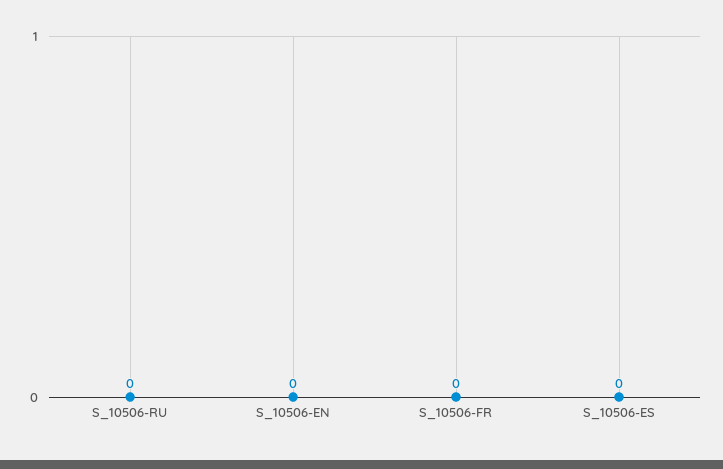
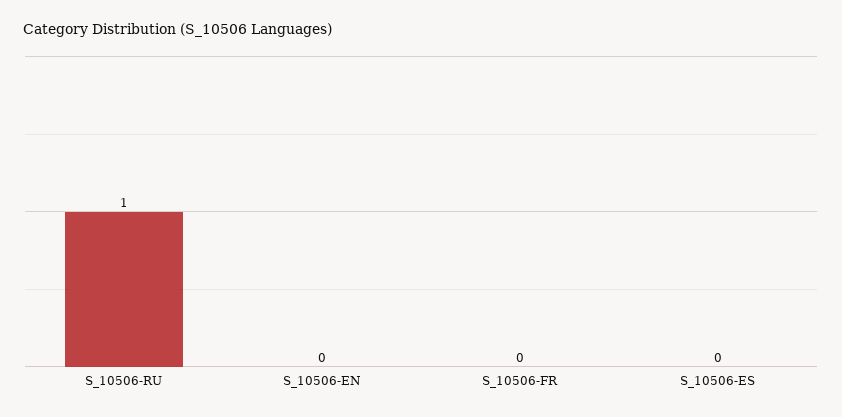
  {
-   "S_10506-RU": 0,
+   "S_10506-RU": 1,
    "S_10506-EN": 0,
    "S_10506-FR": 0,
    "S_10506-ES": 0
  }

